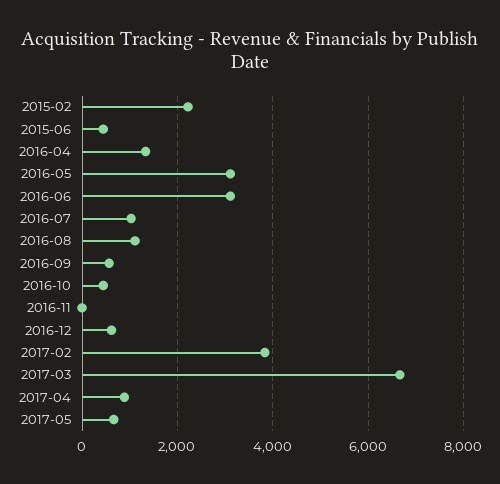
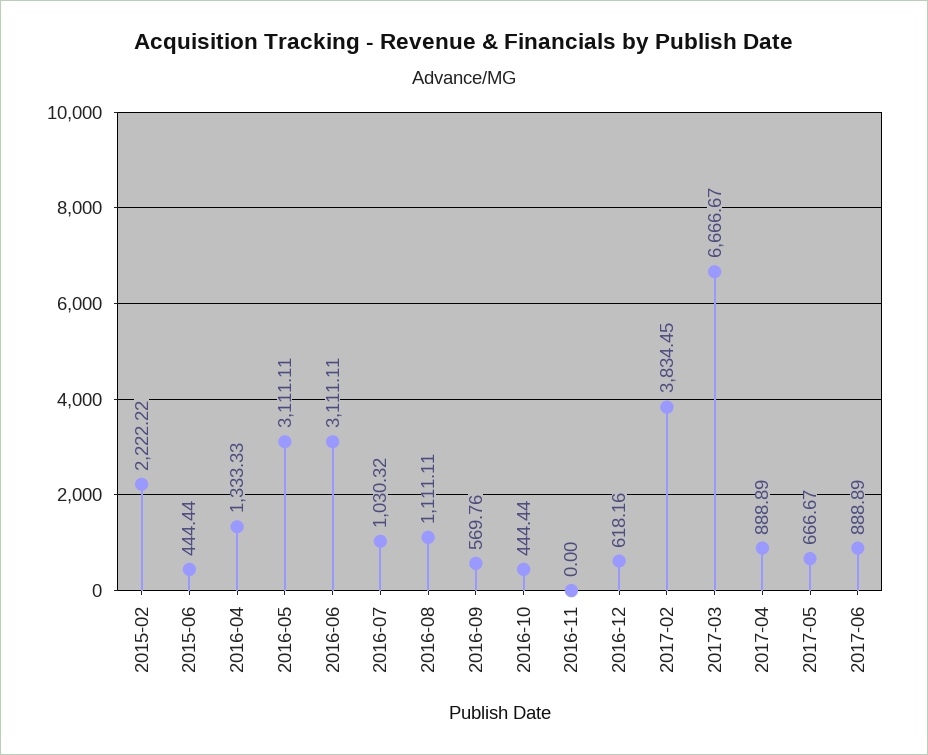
  {
    "2015-02": 2222.22,
    "2015-06": 444.44,
    "2016-04": 1333.33,
    "2016-05": 3111.11,
    "2016-06": 3111.11,
    "2016-07": 1030.32,
    "2016-08": 1111.11,
    "2016-09": 569.76,
    "2016-10": 444.44,
    "2016-11": 0,
    "2016-12": 618.16,
    "2017-02": 3834.45,
    "2017-03": 6666.67,
    "2017-04": 888.89,
-   "2017-05": 666.67
+   "2017-05": 666.67,
+   "2017-06": 888.89
  }

